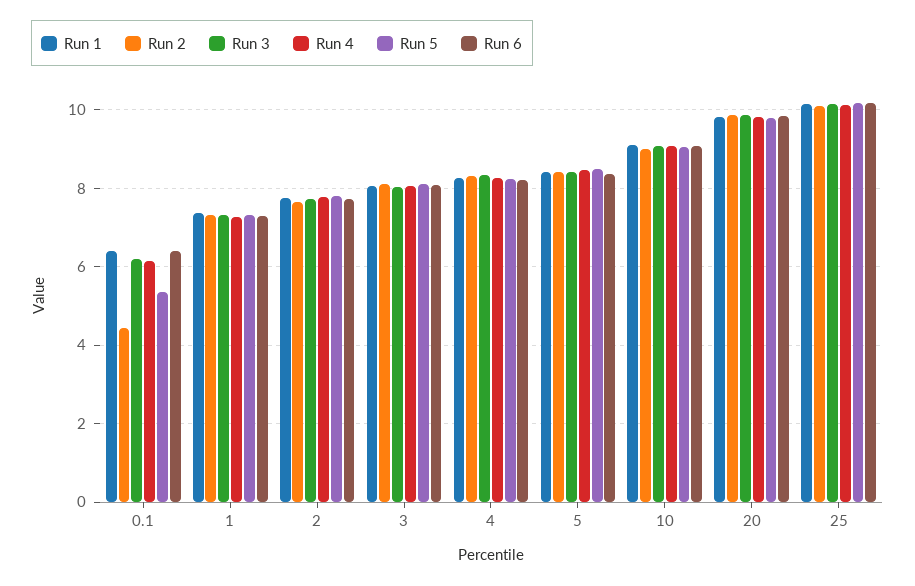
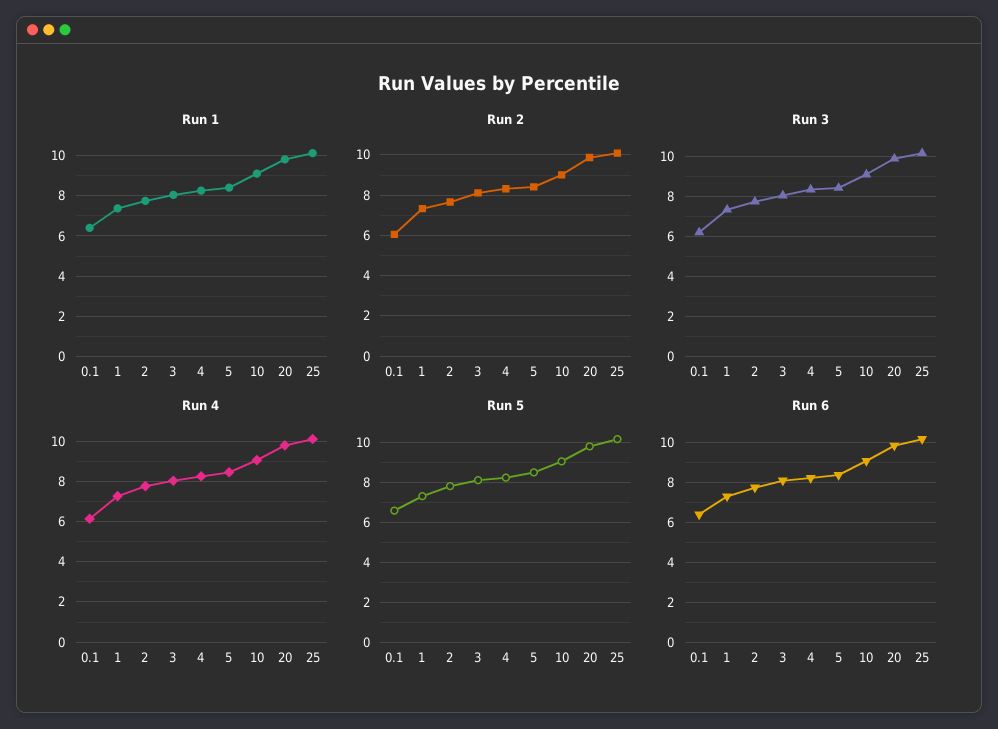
  {
    "Run 1": {
      "0.1": 6.4,
      "1": 7.4,
      "2": 7.8,
      "3": 8,
      "4": 8.2,
      "5": 8.4,
      "10": 9.2,
      "20": 9.8,
      "25": 10.2
    },
    "Run 2": {
-     "0.1": 4.4,
+     "0.1": 6,
      "1": 7.4,
      "2": 7.6,
      "3": 8.2,
      "4": 8.4,
      "5": 8.4,
      "10": 9,
      "20": 9.8,
      "25": 10
    },
    "Run 3": {
      "0.1": 6.2,
      "1": 7.4,
      "2": 7.8,
      "3": 8,
      "4": 8.4,
      "5": 8.4,
      "10": 9,
      "20": 9.8,
      "25": 10.2
    },
    "Run 4": {
      "0.1": 6.2,
      "1": 7.2,
      "2": 7.8,
      "3": 8,
      "4": 8.2,
      "5": 8.4,
      "10": 9,
      "20": 9.8,
      "25": 10.2
    },
    "Run 5": {
-     "0.1": 5.4,
+     "0.1": 6.5,
      "1": 7.4,
      "2": 7.8,
      "3": 8.2,
      "4": 8.2,
      "5": 8.6,
      "10": 9,
      "20": 9.8,
      "25": 10.2
    },
    "Run 6": {
      "0.1": 6.4,
      "1": 7.4,
      "2": 7.8,
      "3": 8,
      "4": 8.2,
      "5": 8.4,
      "10": 9,
      "20": 9.8,
      "25": 10.2
    }
  }

